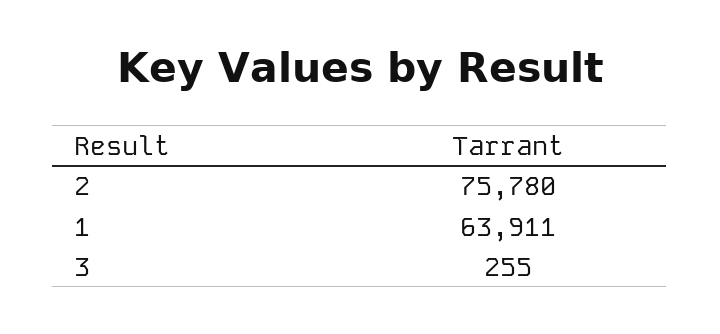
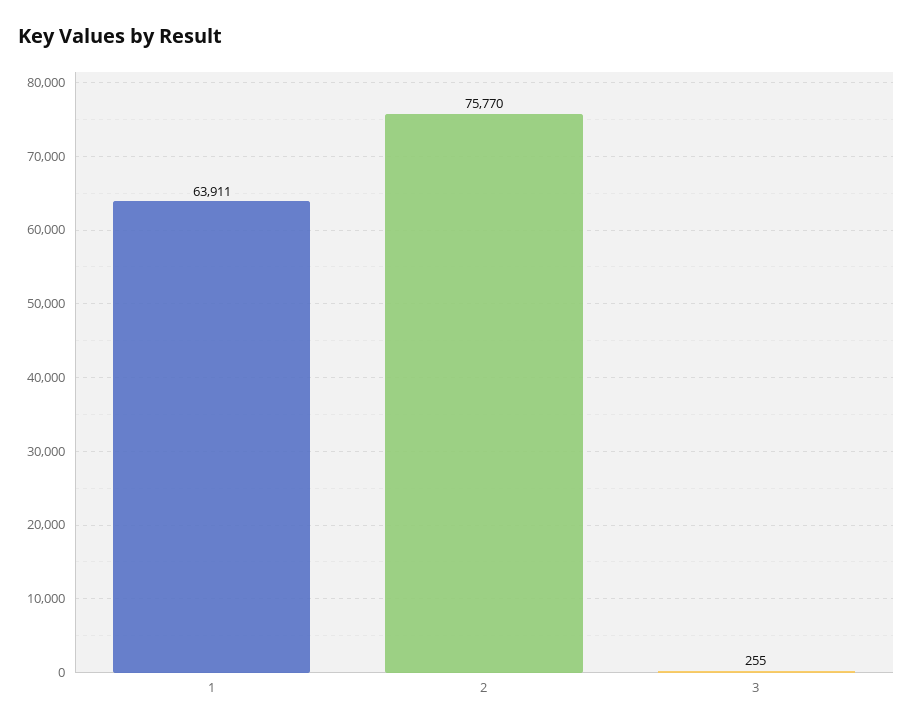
  {
-   "2": 75780,
+   "2": 75770,
    "1": 63911,
    "3": 255
  }

